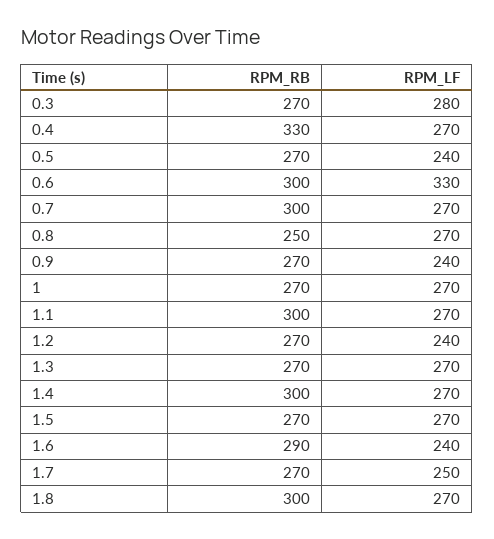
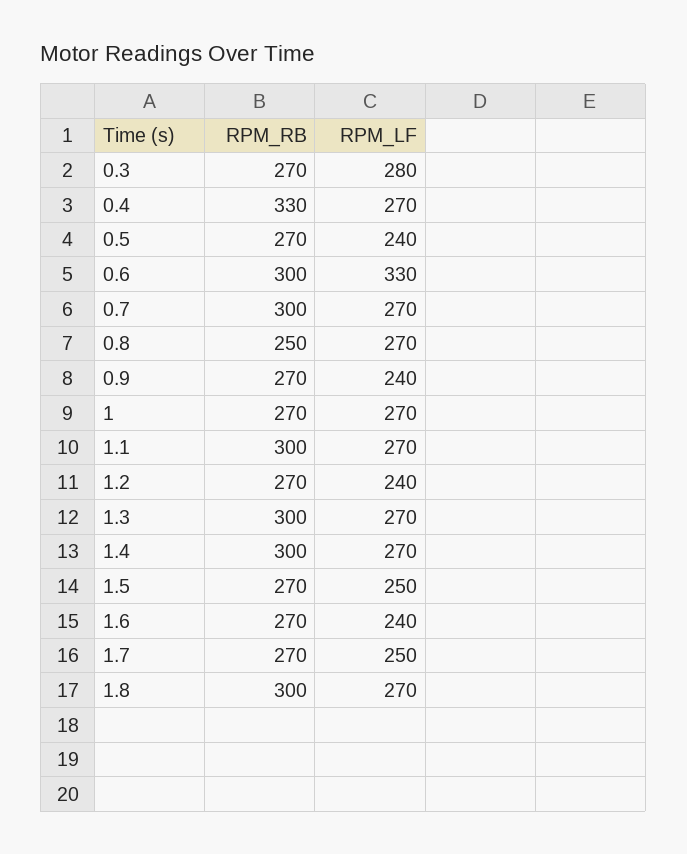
  {
    "RPM_RB": {
      "0.3": 270,
      "0.4": 330,
      "0.5": 270,
      "0.6": 300,
      "0.7": 300,
      "0.8": 250,
      "0.9": 270,
      "1": 270,
      "1.1": 300,
      "1.2": 270,
-     "1.3": 270,
+     "1.3": 300,
      "1.4": 300,
      "1.5": 270,
-     "1.6": 290,
+     "1.6": 270,
      "1.7": 270,
      "1.8": 300
    },
    "RPM_LF": {
      "0.3": 280,
      "0.4": 270,
      "0.5": 240,
      "0.6": 330,
      "0.7": 270,
      "0.8": 270,
      "0.9": 240,
      "1": 270,
      "1.1": 270,
      "1.2": 240,
      "1.3": 270,
      "1.4": 270,
-     "1.5": 270,
+     "1.5": 250,
      "1.6": 240,
      "1.7": 250,
      "1.8": 270
    }
  }

